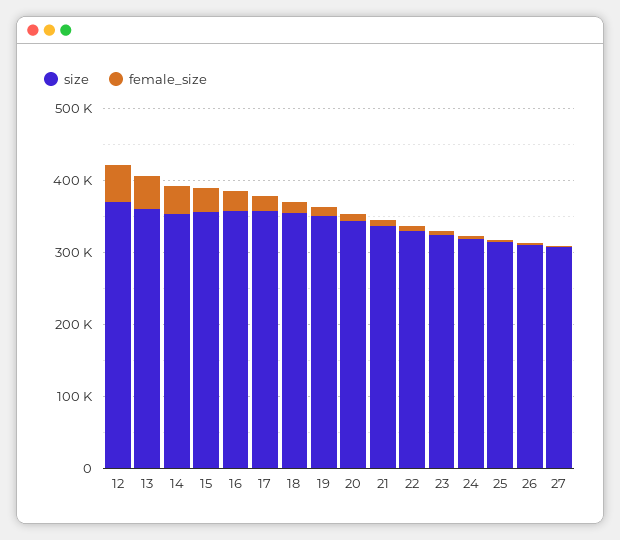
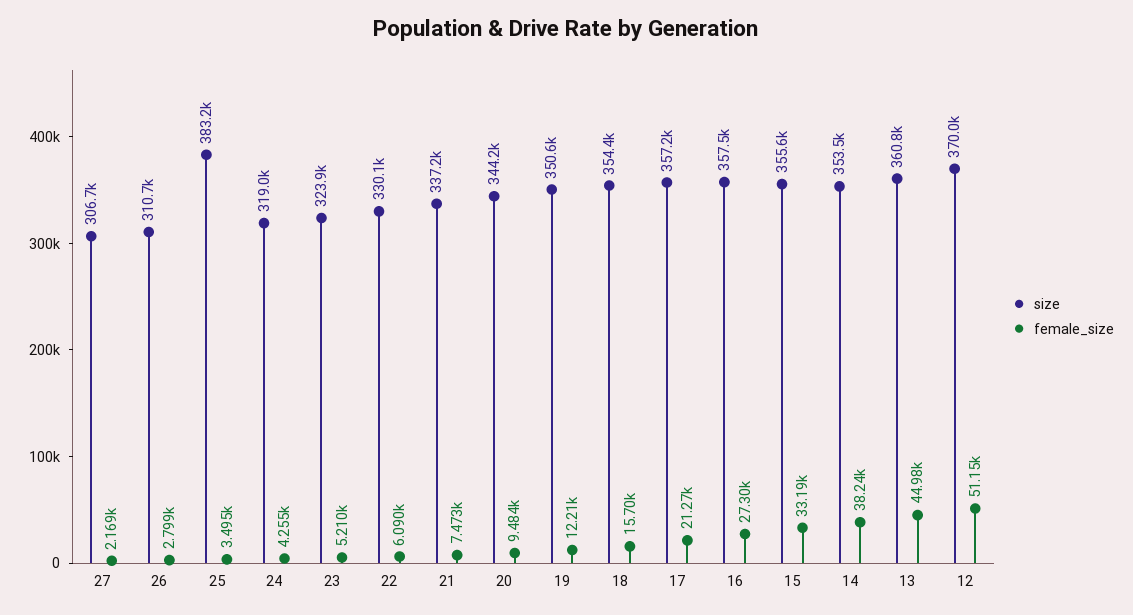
  {
    "size": {
      "12": 370000,
      "13": 360800,
      "14": 353500,
      "15": 355600,
      "16": 357500,
      "17": 357200,
      "18": 354400,
      "19": 350600,
      "20": 344200,
      "21": 337200,
      "22": 330100,
      "23": 323900,
      "24": 319000,
-     "25": 320000,
+     "25": 383200,
      "26": 310700,
      "27": 306700
    },
    "female_size": {
      "12": 51150,
      "13": 44980,
      "14": 38240,
      "15": 33190,
      "16": 27300,
      "17": 21270,
      "18": 15700,
      "19": 12210,
      "20": 9484,
      "21": 7473,
      "22": 6090,
      "23": 5210,
      "24": 4255,
      "25": 3495,
      "26": 2799,
      "27": 2169
    }
  }

